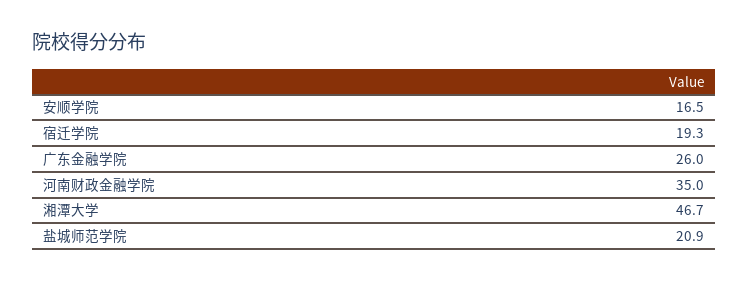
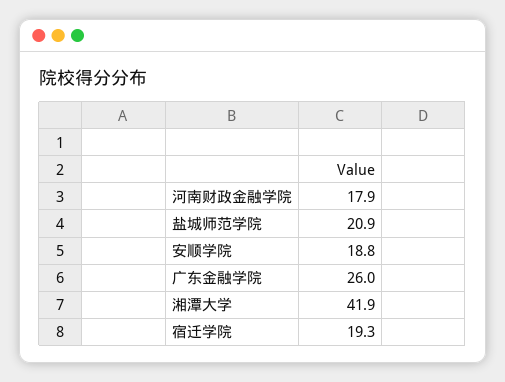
  {
-   "安顺学院": 16.5,
+   "安顺学院": 18.8,
    "宿迁学院": 19.3,
    "广东金融学院": 26,
-   "河南财政金融学院": 35,
+   "河南财政金融学院": 17.9,
-   "湘潭大学": 46.7,
+   "湘潭大学": 41.9,
    "盐城师范学院": 20.9
  }

